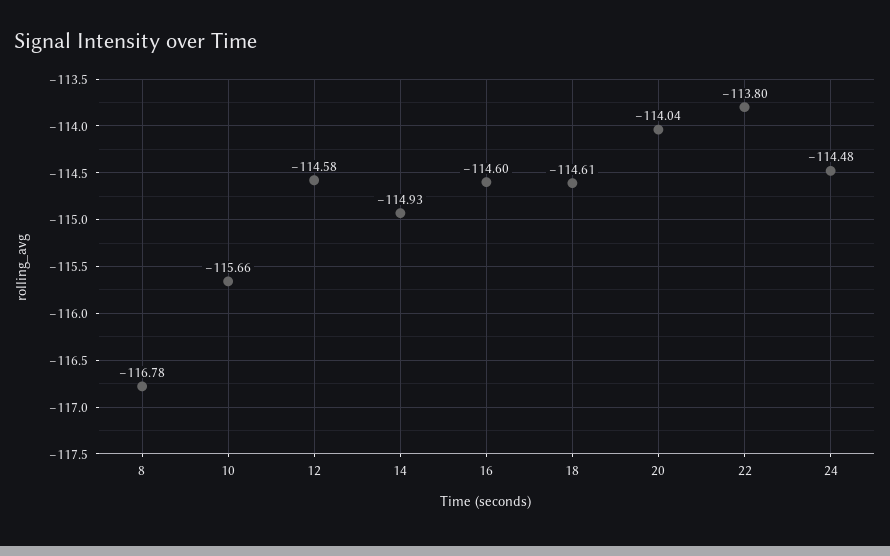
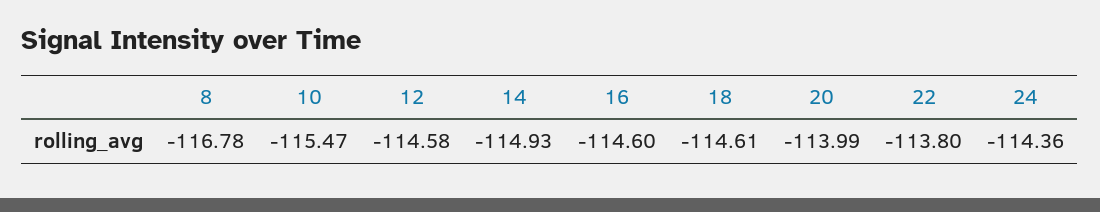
  {
    "8": -116.78,
-   "10": -115.66,
+   "10": -115.47,
    "12": -114.58,
    "14": -114.93,
    "16": -114.6,
    "18": -114.61,
-   "20": -114.04,
+   "20": -113.99,
    "22": -113.8,
-   "24": -114.48
+   "24": -114.36
  }

